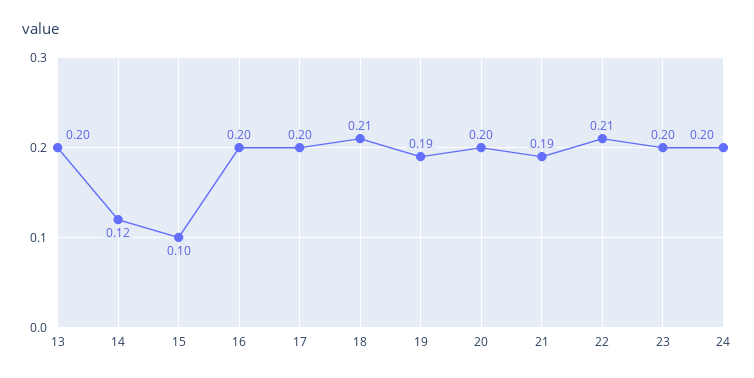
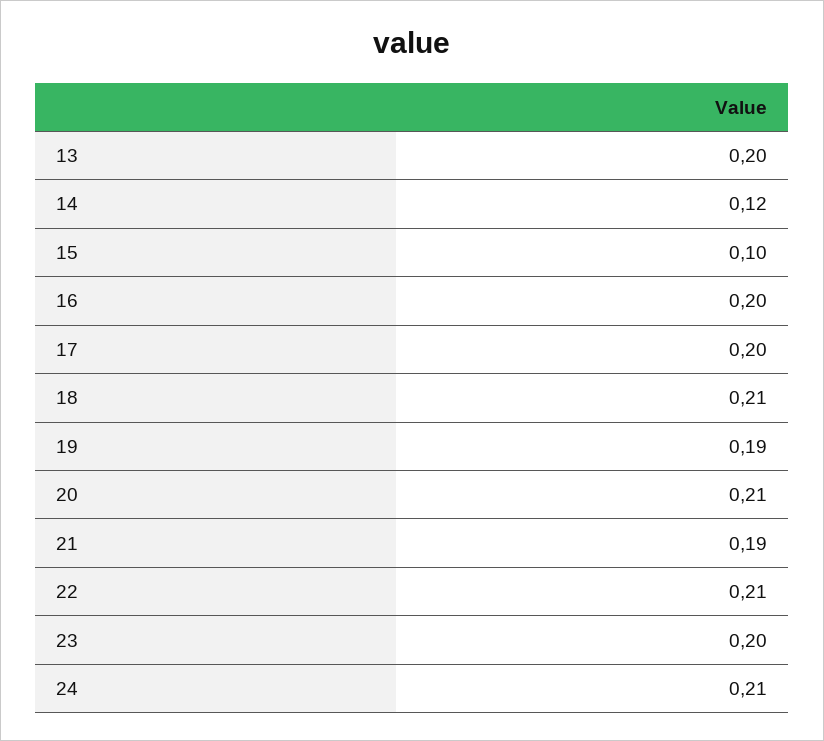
  {
    "13": 0.2,
    "14": 0.12,
    "15": 0.1,
    "16": 0.2,
    "17": 0.2,
    "18": 0.21,
    "19": 0.19,
-   "20": 0.2,
+   "20": 0.21,
    "21": 0.19,
    "22": 0.21,
    "23": 0.2,
-   "24": 0.2
+   "24": 0.21
  }

